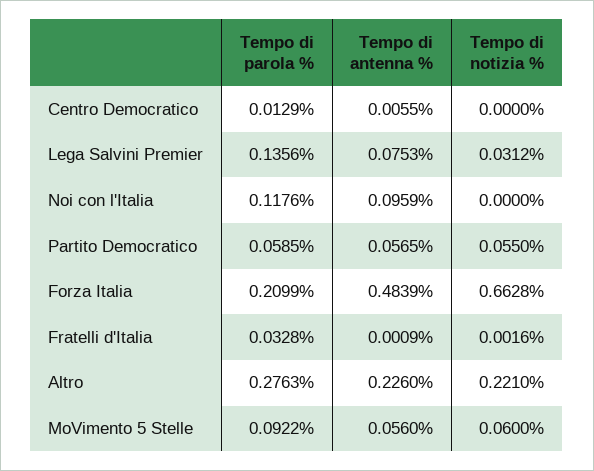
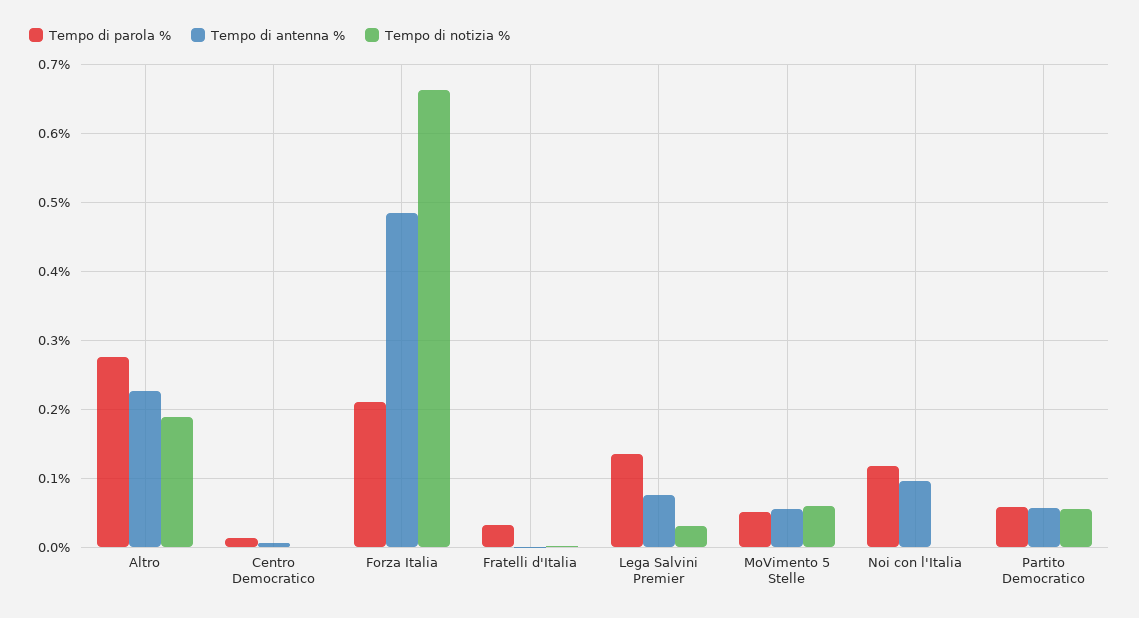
  {
    "Tempo di parola %": {
      "Centro Democratico": 0.0129,
      "Lega Salvini Premier": 0.1356,
      "Noi con l'Italia": 0.1176,
      "Partito Democratico": 0.0585,
      "Forza Italia": 0.2099,
      "Fratelli d'Italia": 0.0328,
      "Altro": 0.2763,
-     "MoVimento 5 Stelle": 0.0922
+     "MoVimento 5 Stelle": 0.05
    },
    "Tempo di antenna %": {
      "Centro Democratico": 0.0055,
      "Lega Salvini Premier": 0.0753,
      "Noi con l'Italia": 0.0959,
      "Partito Democratico": 0.0565,
      "Forza Italia": 0.4839,
      "Fratelli d'Italia": 0.0009,
      "Altro": 0.226,
      "MoVimento 5 Stelle": 0.056
    },
    "Tempo di notizia %": {
      "Centro Democratico": 0,
      "Lega Salvini Premier": 0.0312,
      "Noi con l'Italia": 0,
      "Partito Democratico": 0.055,
      "Forza Italia": 0.6628,
      "Fratelli d'Italia": 0.0016,
-     "Altro": 0.221,
+     "Altro": 0.19,
      "MoVimento 5 Stelle": 0.06
    }
  }

